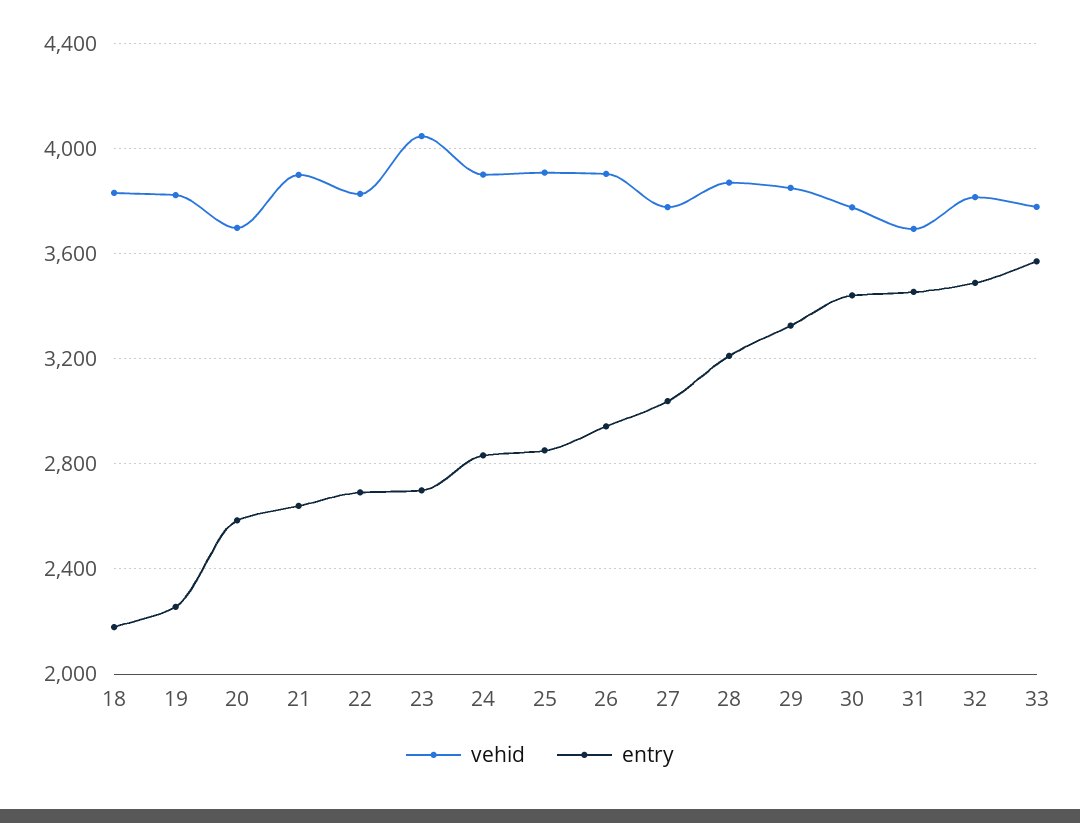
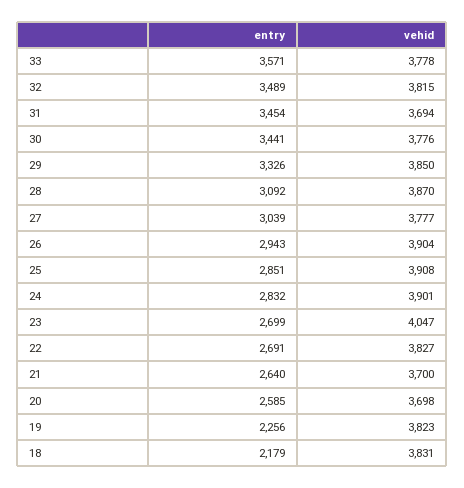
  {
    "vehid": {
      "18": 3831,
      "19": 3823,
      "20": 3698,
-     "21": 3900,
+     "21": 3700,
      "22": 3827,
      "23": 4047,
      "24": 3901,
      "25": 3908,
      "26": 3904,
      "27": 3777,
      "28": 3870,
      "29": 3850,
      "30": 3776,
      "31": 3694,
      "32": 3815,
      "33": 3778
    },
    "entry": {
      "18": 2179,
      "19": 2256,
      "20": 2585,
      "21": 2640,
      "22": 2691,
      "23": 2699,
      "24": 2832,
      "25": 2851,
      "26": 2943,
      "27": 3039,
-     "28": 3200,
+     "28": 3092,
      "29": 3326,
      "30": 3441,
      "31": 3454,
      "32": 3489,
      "33": 3571
    }
  }

